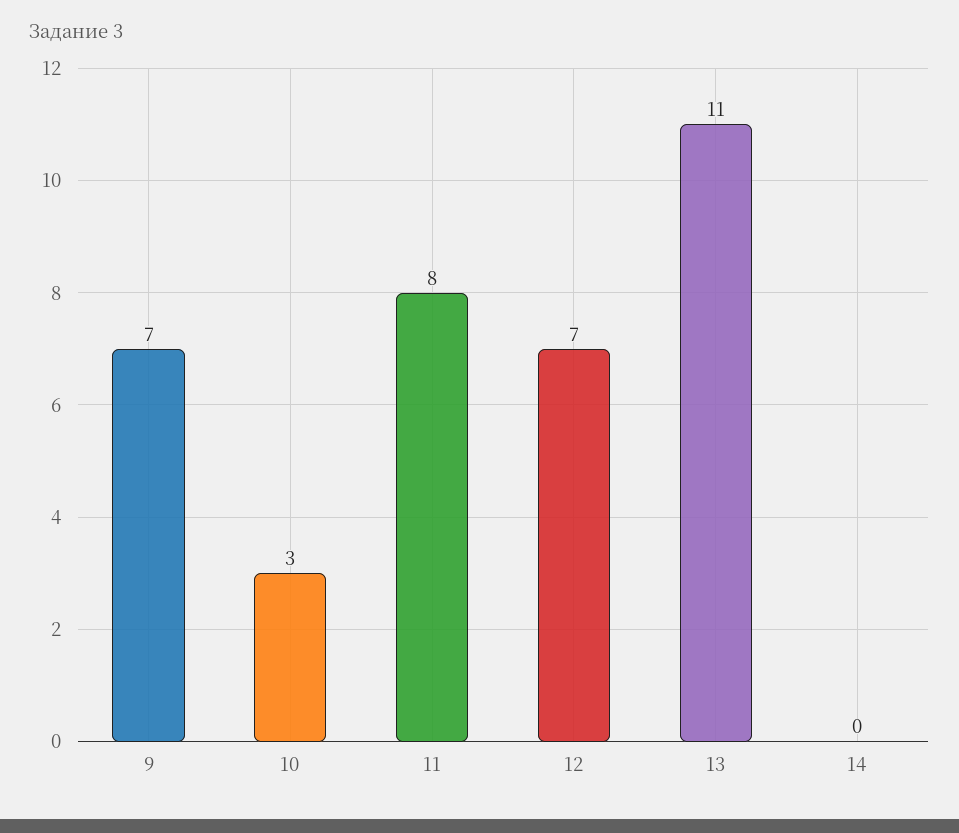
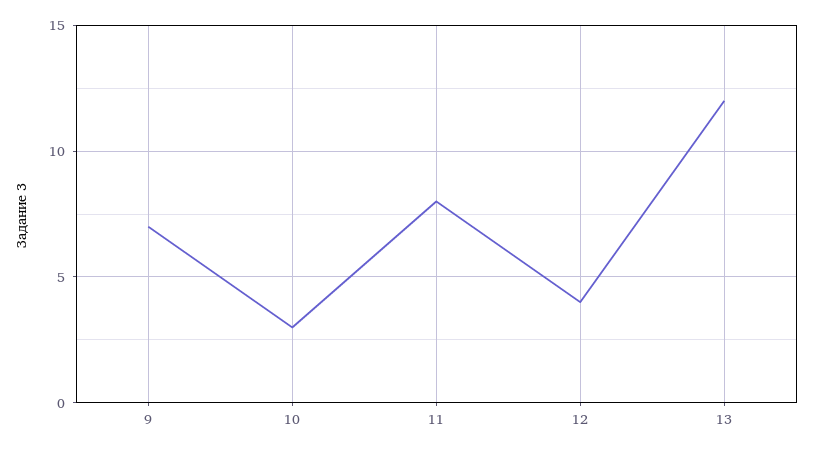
  {
    "9": 7,
    "10": 3,
    "11": 8,
-   "12": 7,
+   "12": 4,
-   "13": 11,
+   "13": 12
-   "14": 0
  }

